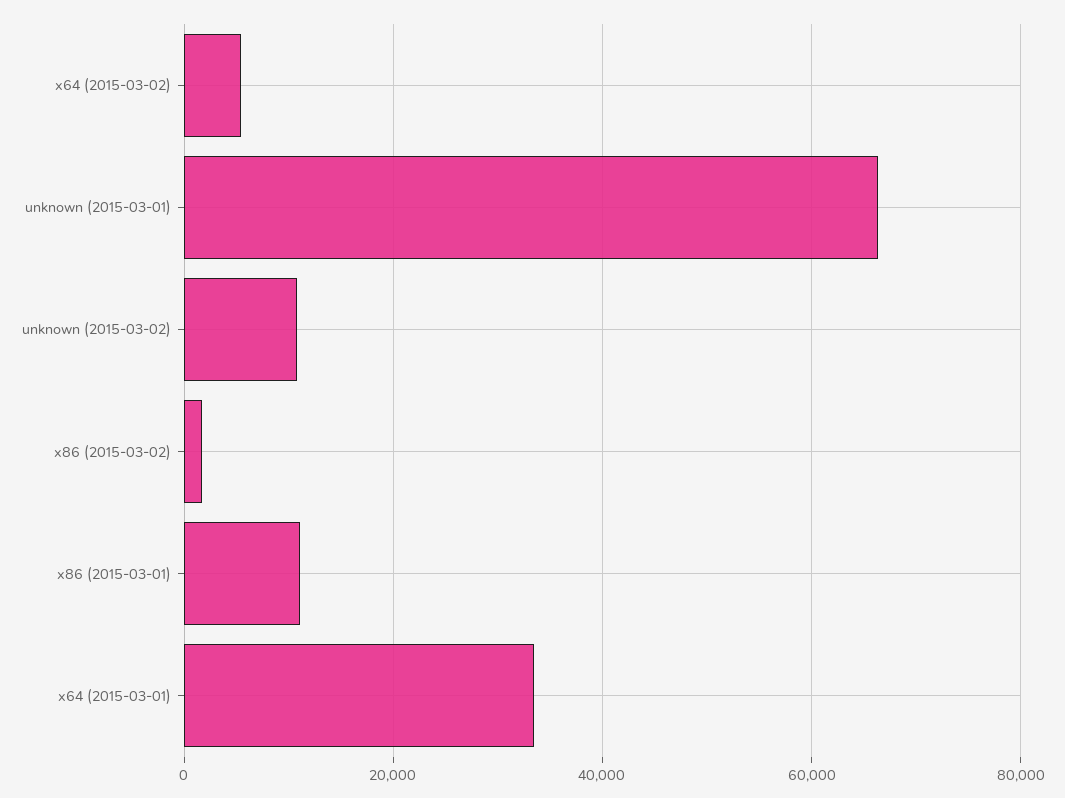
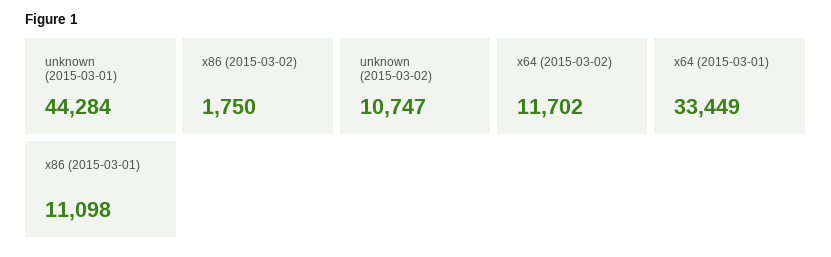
  {
-   "x64 (2015-03-02)": 6000,
+   "x64 (2015-03-02)": 11702,
-   "unknown (2015-03-01)": 66000,
+   "unknown (2015-03-01)": 44284,
    "unknown (2015-03-02)": 10747,
    "x86 (2015-03-02)": 1750,
    "x86 (2015-03-01)": 11098,
    "x64 (2015-03-01)": 33449
  }

